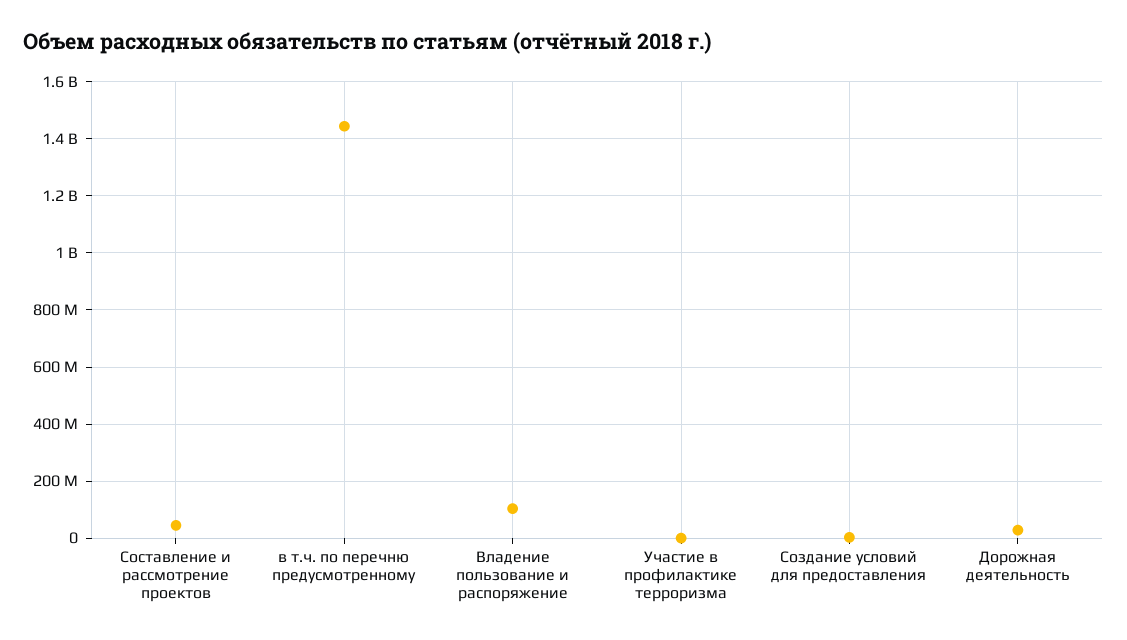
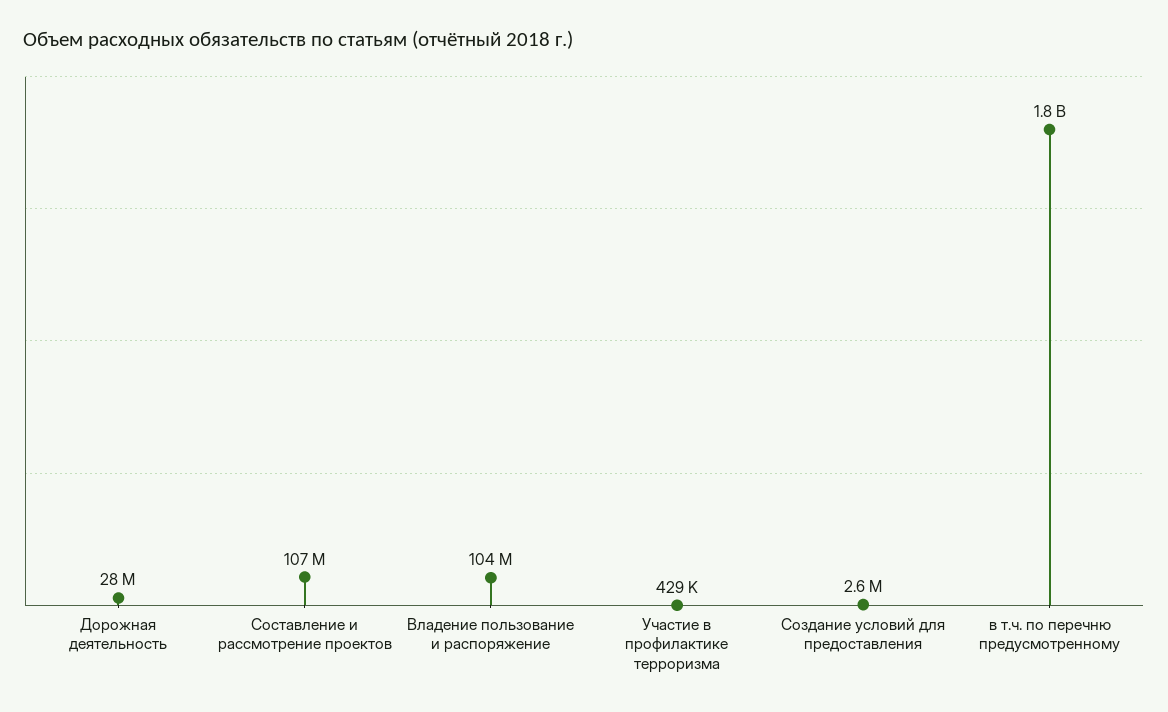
  {
-   "Составление и рассмотрение проектов": 50000000,
+   "Составление и рассмотрение проектов": 107000000,
-   "в т.ч. по перечню предусмотренному": 1450000000,
+   "в т.ч. по перечню предусмотренному": 1800000000,
    "Владение пользование и распоряжение": 104000000,
    "Участие в профилактике терроризма": 429000,
    "Создание условий для предоставления": 2600000,
    "Дорожная деятельность": 28000000
  }

